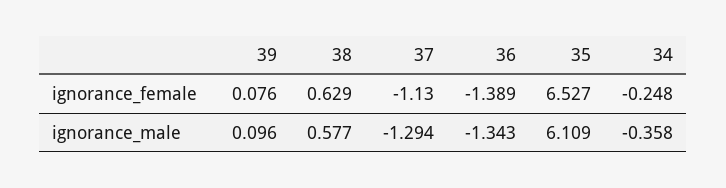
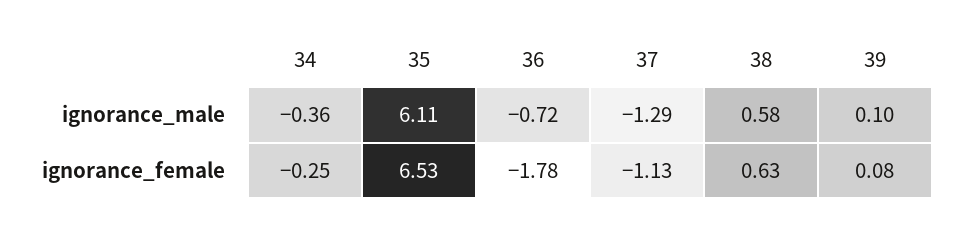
  {
    "39": {
      "ignorance_female": 0.076,
      "ignorance_male": 0.096
    },
    "38": {
      "ignorance_female": 0.629,
      "ignorance_male": 0.577
    },
    "37": {
      "ignorance_female": -1.13,
      "ignorance_male": -1.294
    },
    "36": {
-     "ignorance_female": -1.389,
+     "ignorance_female": -1.78,
-     "ignorance_male": -1.343
+     "ignorance_male": -0.72
    },
    "35": {
      "ignorance_female": 6.527,
      "ignorance_male": 6.109
    },
    "34": {
      "ignorance_female": -0.248,
      "ignorance_male": -0.358
    }
  }

